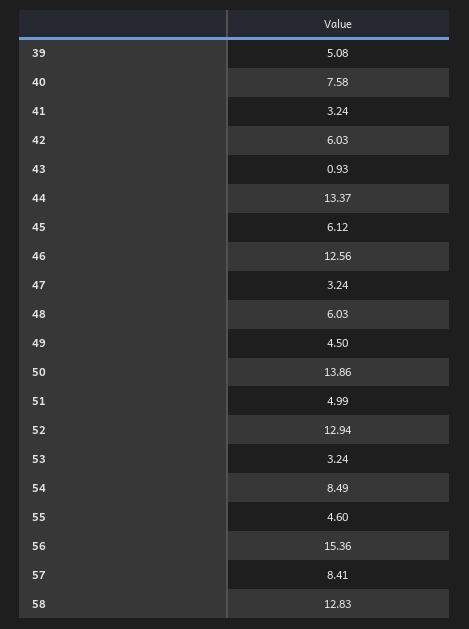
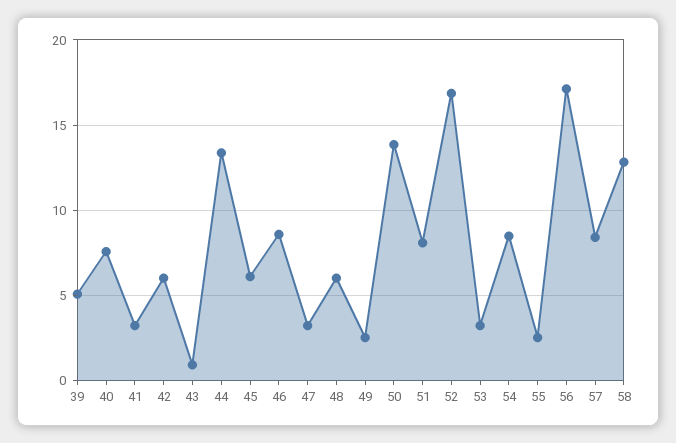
  {
    "39": 5.08,
    "40": 7.58,
    "41": 3.24,
    "42": 6.03,
    "43": 0.93,
    "44": 13.37,
    "45": 6.12,
-   "46": 12.56,
+   "46": 8.5,
    "47": 3.24,
    "48": 6.03,
-   "49": 4.5,
+   "49": 2.5,
    "50": 13.86,
-   "51": 4.99,
+   "51": 8,
-   "52": 12.94,
+   "52": 17,
    "53": 3.24,
    "54": 8.49,
-   "55": 4.6,
+   "55": 2.5,
-   "56": 15.36,
+   "56": 17,
    "57": 8.41,
    "58": 12.83
  }

